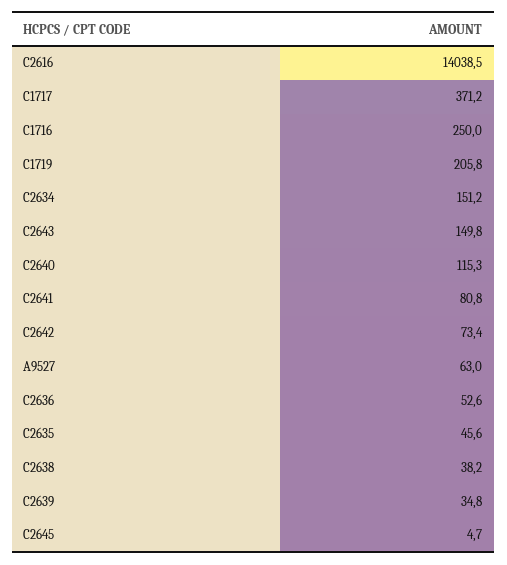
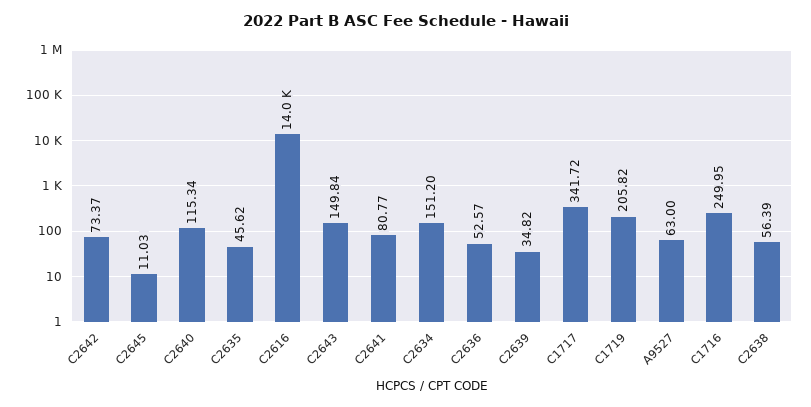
  {
    "C2616": 14038.5,
-   "C1717": 371.2,
+   "C1717": 341.72,
    "C1716": 249.95,
    "C1719": 205.82,
    "C2634": 151.2,
    "C2643": 149.84,
    "C2640": 115.34,
    "C2641": 80.77,
    "C2642": 73.37,
    "A9527": 63,
    "C2636": 52.57,
    "C2635": 45.62,
-   "C2638": 38.2,
+   "C2638": 56.39,
    "C2639": 34.82,
-   "C2645": 4.7
+   "C2645": 11.03
  }

